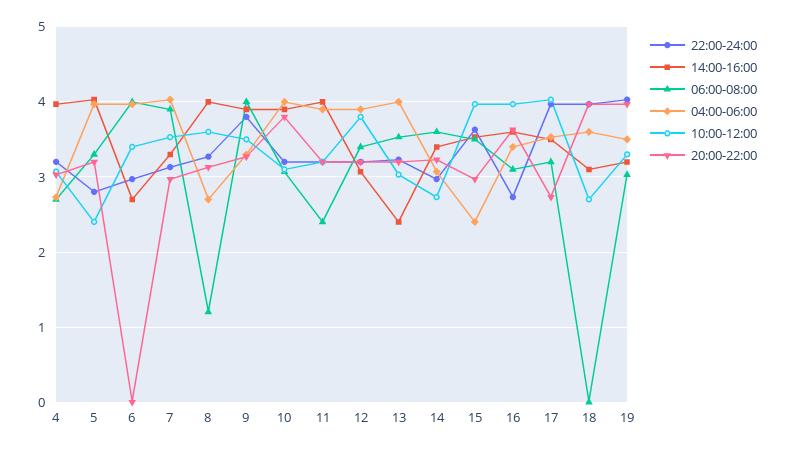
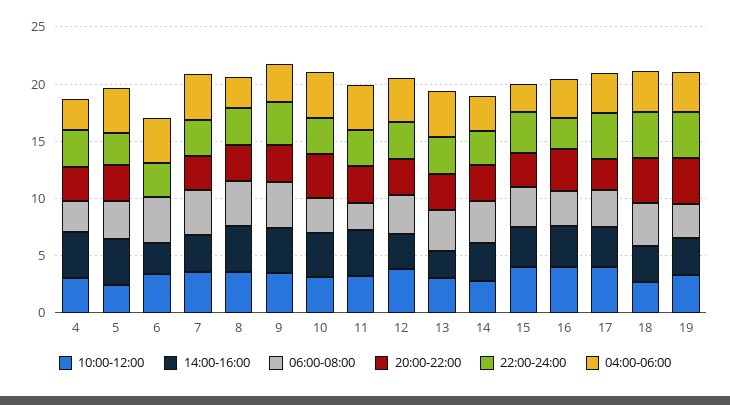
  {
    "22:00-24:00": {
      "4": 3.2,
      "5": 2.8,
      "6": 3,
      "7": 3.1,
      "8": 3.3,
      "9": 3.8,
      "10": 3.2,
      "11": 3.2,
      "12": 3.2,
      "13": 3.2,
      "14": 3,
      "15": 3.6,
      "16": 2.7,
      "17": 4,
      "18": 4,
      "19": 4
    },
    "14:00-16:00": {
      "4": 4,
      "5": 4,
      "6": 2.7,
      "7": 3.3,
      "8": 4,
      "9": 3.9,
      "10": 3.9,
      "11": 4,
      "12": 3.1,
      "13": 2.4,
      "14": 3.4,
      "15": 3.5,
      "16": 3.6,
      "17": 3.5,
      "18": 3.1,
      "19": 3.2
    },
    "06:00-08:00": {
      "4": 2.7,
      "5": 3.3,
      "6": 4,
      "7": 3.9,
-     "8": 1.2,
+     "8": 4,
      "9": 4,
      "10": 3.1,
      "11": 2.4,
      "12": 3.4,
      "13": 3.5,
      "14": 3.6,
      "15": 3.5,
      "16": 3.1,
      "17": 3.2,
-     "18": 0,
+     "18": 4,
      "19": 3
    },
    "04:00-06:00": {
      "4": 2.7,
      "5": 4,
      "6": 4,
      "7": 4,
      "8": 2.7,
      "9": 3.3,
      "10": 4,
      "11": 3.9,
      "12": 3.9,
      "13": 4,
      "14": 3.1,
      "15": 2.4,
      "16": 3.4,
      "17": 3.5,
      "18": 3.6,
      "19": 3.5
    },
    "10:00-12:00": {
      "4": 3.1,
      "5": 2.4,
      "6": 3.4,
      "7": 3.5,
      "8": 3.6,
      "9": 3.5,
      "10": 3.1,
      "11": 3.2,
      "12": 3.8,
      "13": 3,
      "14": 2.7,
      "15": 4,
      "16": 4,
      "17": 4,
      "18": 2.7,
      "19": 3.3
    },
    "20:00-22:00": {
      "4": 3,
      "5": 3.2,
      "6": 0,
      "7": 3,
      "8": 3.1,
      "9": 3.3,
      "10": 3.8,
      "11": 3.2,
      "12": 3.2,
      "13": 3.2,
      "14": 3.2,
      "15": 3,
      "16": 3.6,
      "17": 2.7,
      "18": 4,
      "19": 4
    }
  }

